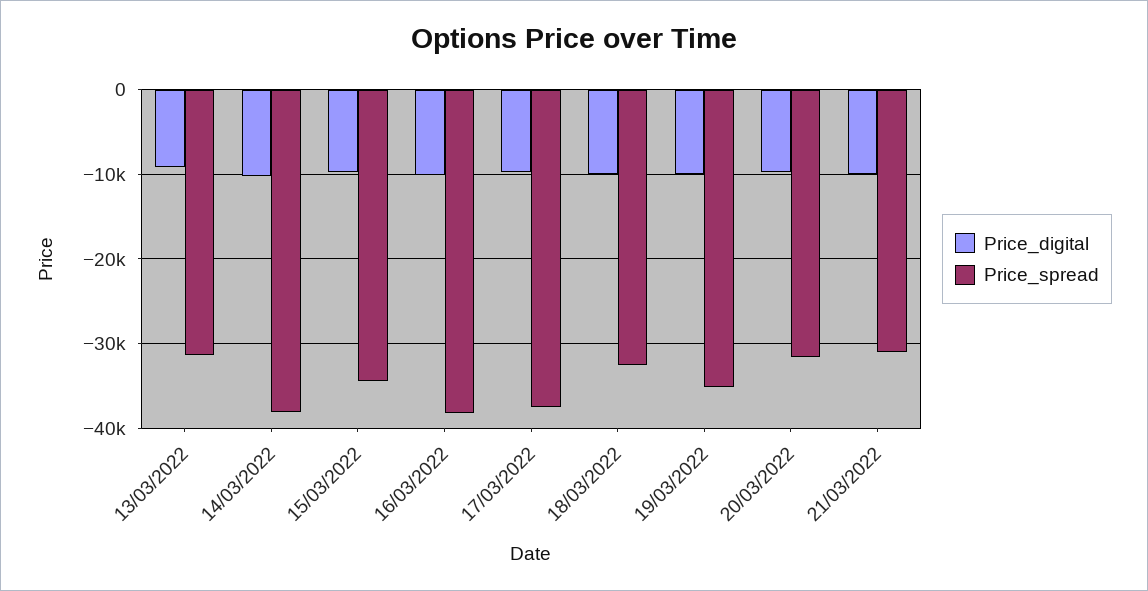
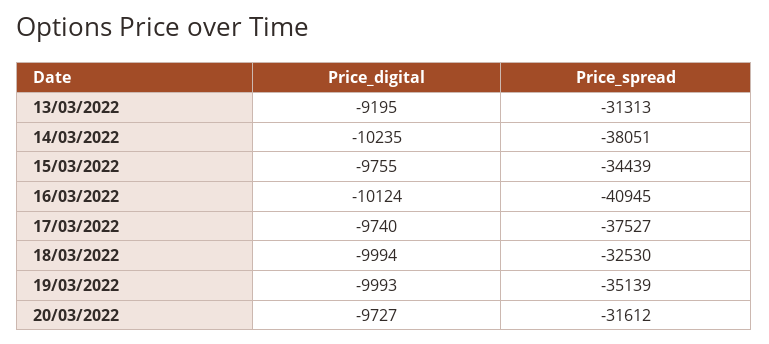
  {
    "Price_digital": {
      "13/03/2022": -9195,
      "14/03/2022": -10235,
      "15/03/2022": -9755,
      "16/03/2022": -10124,
      "17/03/2022": -9740,
      "18/03/2022": -9994,
      "19/03/2022": -9993,
-     "20/03/2022": -9727,
+     "20/03/2022": -9727
-     "21/03/2022": -10000
    },
    "Price_spread": {
      "13/03/2022": -31313,
      "14/03/2022": -38051,
      "15/03/2022": -34439,
-     "16/03/2022": -38000,
+     "16/03/2022": -40945,
      "17/03/2022": -37527,
      "18/03/2022": -32530,
      "19/03/2022": -35139,
-     "20/03/2022": -31612,
+     "20/03/2022": -31612
-     "21/03/2022": -31000
    }
  }

